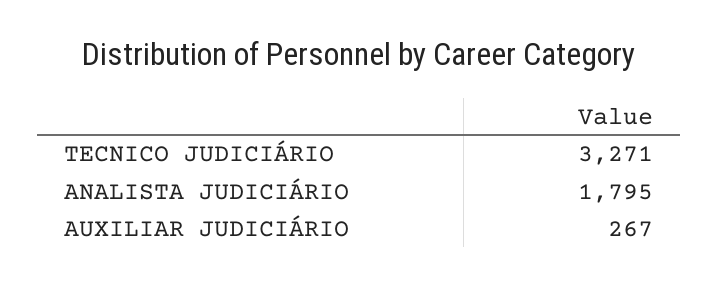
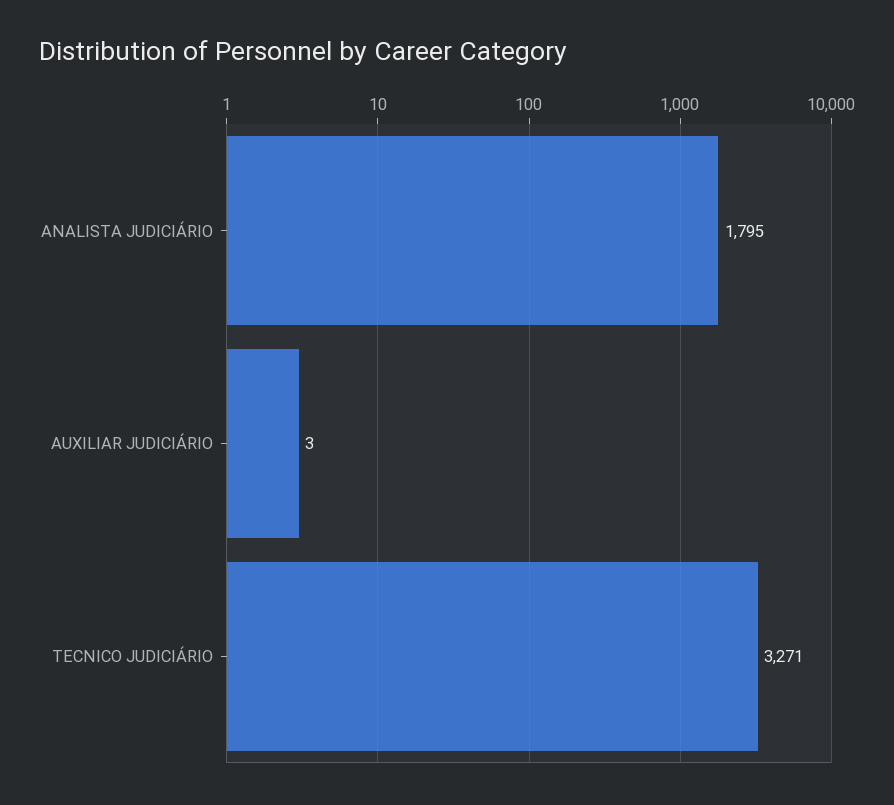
  {
    "TECNICO JUDICIÁRIO": 3271,
    "ANALISTA JUDICIÁRIO": 1795,
-   "AUXILIAR JUDICIÁRIO": 267
+   "AUXILIAR JUDICIÁRIO": 3
  }

